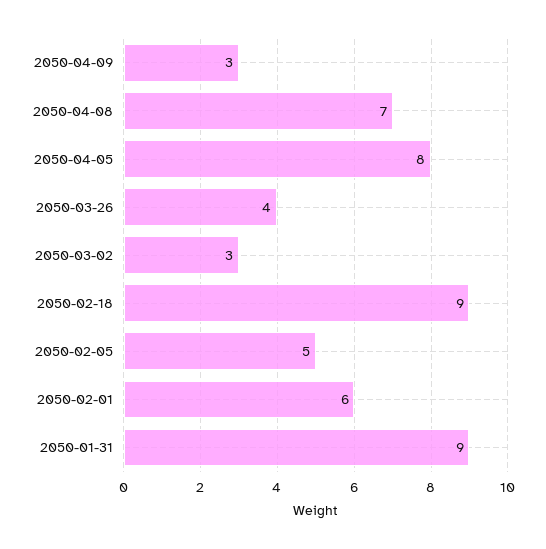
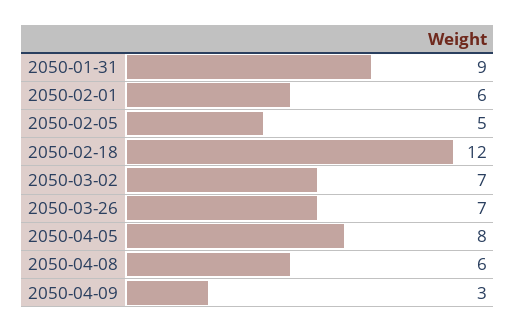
  {
    "2050-04-09": 3,
-   "2050-04-08": 7,
+   "2050-04-08": 6,
    "2050-04-05": 8,
-   "2050-03-26": 4,
+   "2050-03-26": 7,
-   "2050-03-02": 3,
+   "2050-03-02": 7,
-   "2050-02-18": 9,
+   "2050-02-18": 12,
    "2050-02-05": 5,
    "2050-02-01": 6,
    "2050-01-31": 9
  }

